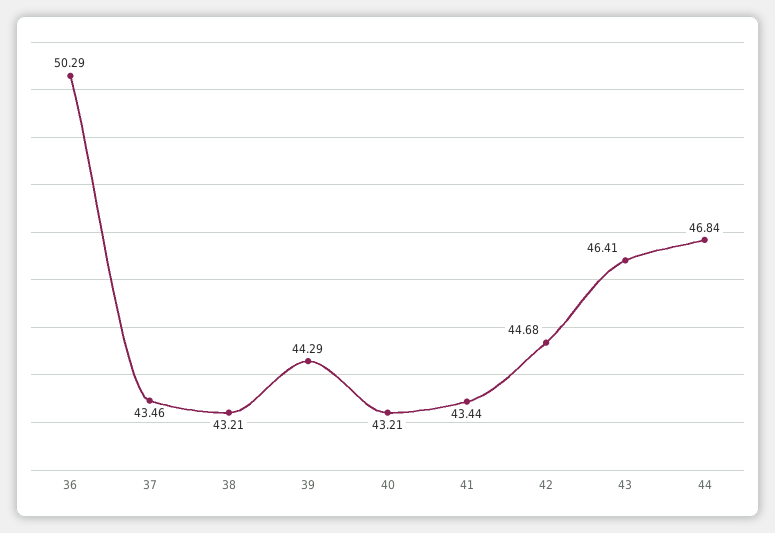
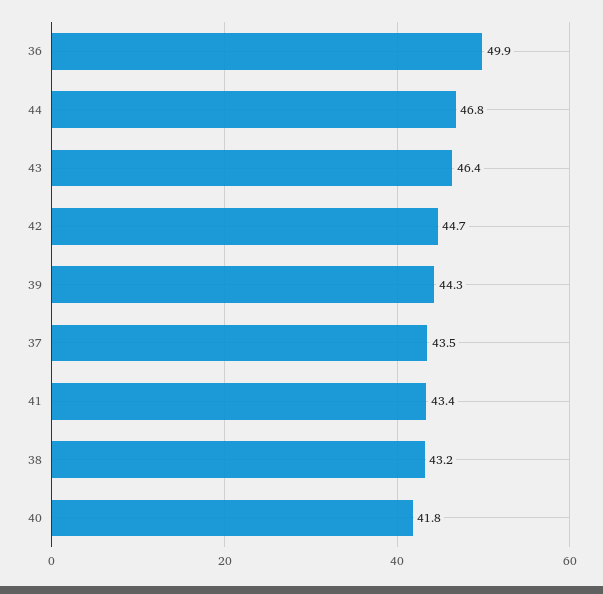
  {
-   "36": 50.29,
+   "36": 49.9,
    "37": 43.46,
    "38": 43.21,
    "39": 44.29,
-   "40": 43.21,
+   "40": 41.8,
    "41": 43.44,
    "42": 44.68,
    "43": 46.41,
    "44": 46.84
  }

